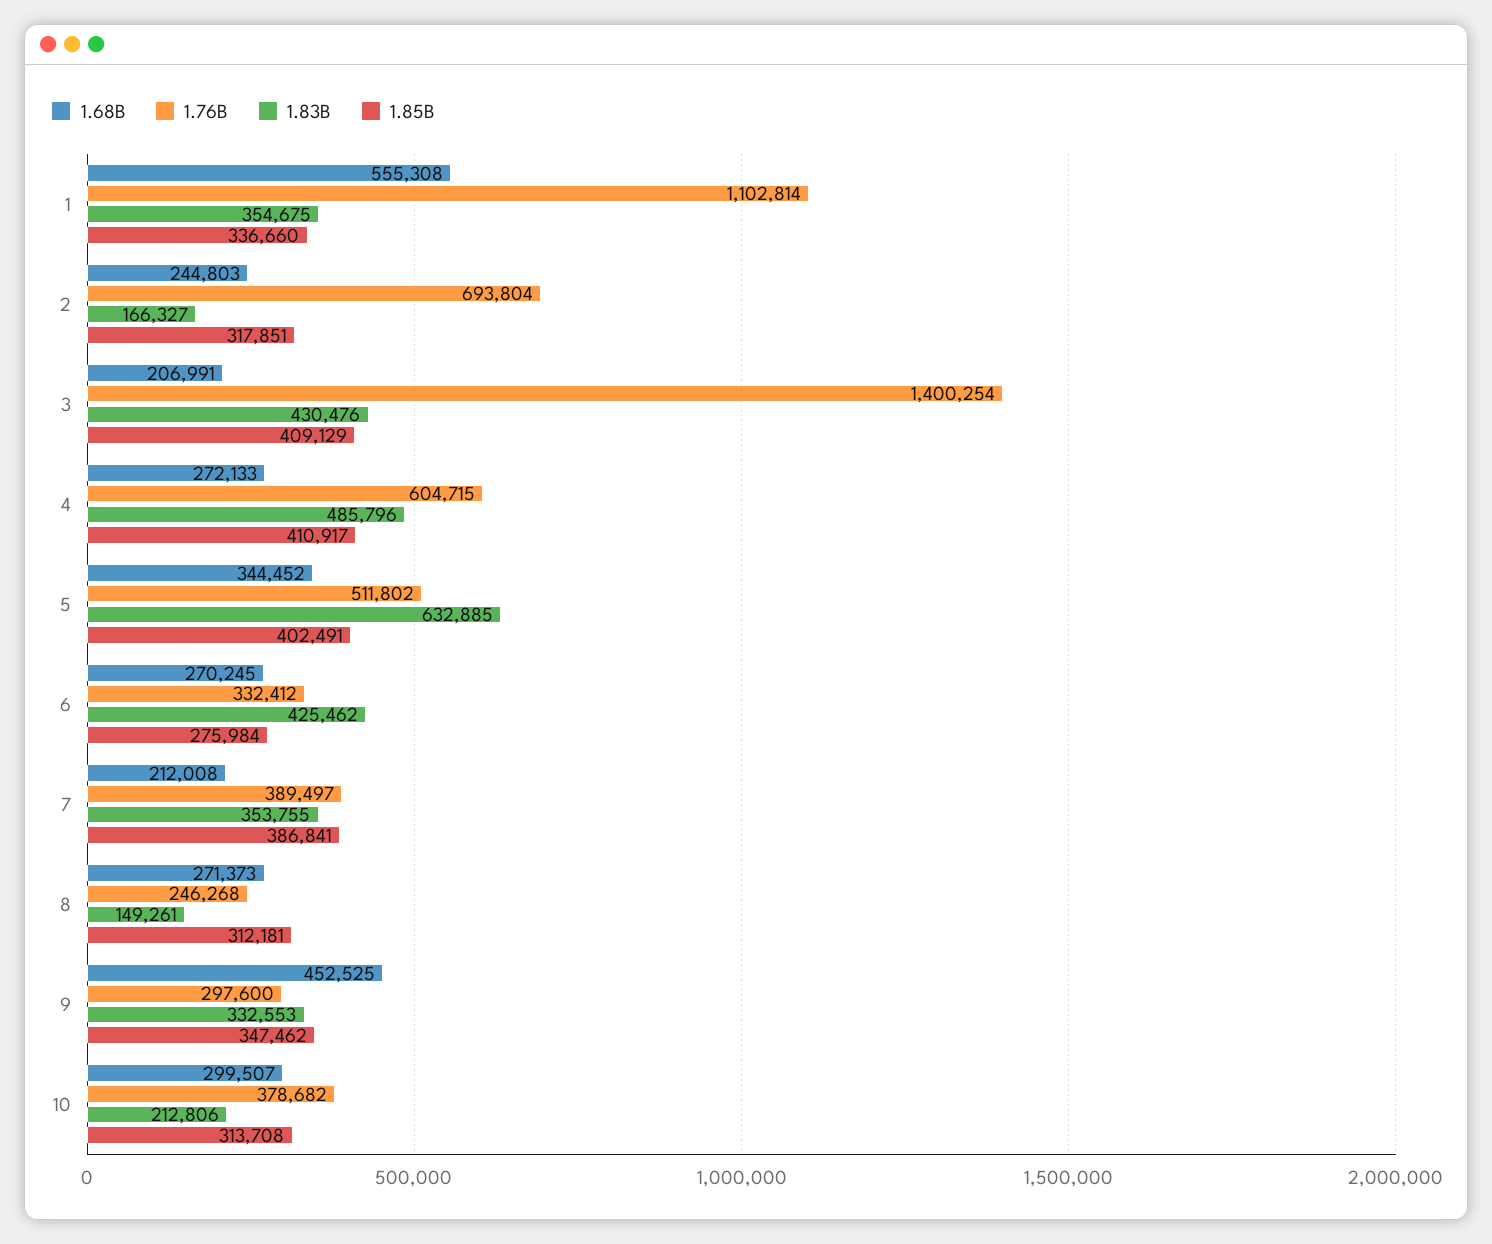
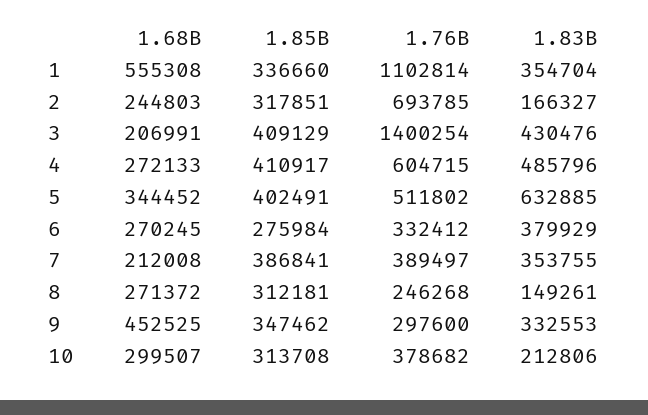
  {
    "1.68B": {
      "1": 555308,
      "2": 244803,
      "3": 206991,
      "4": 272133,
      "5": 344452,
      "6": 270245,
      "7": 212008,
-     "8": 271373,
+     "8": 271372,
      "9": 452525,
      "10": 299507
    },
    "1.76B": {
      "1": 1102814,
-     "2": 693804,
+     "2": 693785,
      "3": 1400254,
      "4": 604715,
      "5": 511802,
      "6": 332412,
      "7": 389497,
      "8": 246268,
      "9": 297600,
      "10": 378682
    },
    "1.83B": {
-     "1": 354675,
+     "1": 354704,
      "2": 166327,
      "3": 430476,
      "4": 485796,
      "5": 632885,
-     "6": 425462,
+     "6": 379929,
      "7": 353755,
      "8": 149261,
      "9": 332553,
      "10": 212806
    },
    "1.85B": {
      "1": 336660,
      "2": 317851,
      "3": 409129,
      "4": 410917,
      "5": 402491,
      "6": 275984,
      "7": 386841,
      "8": 312181,
      "9": 347462,
      "10": 313708
    }
  }

